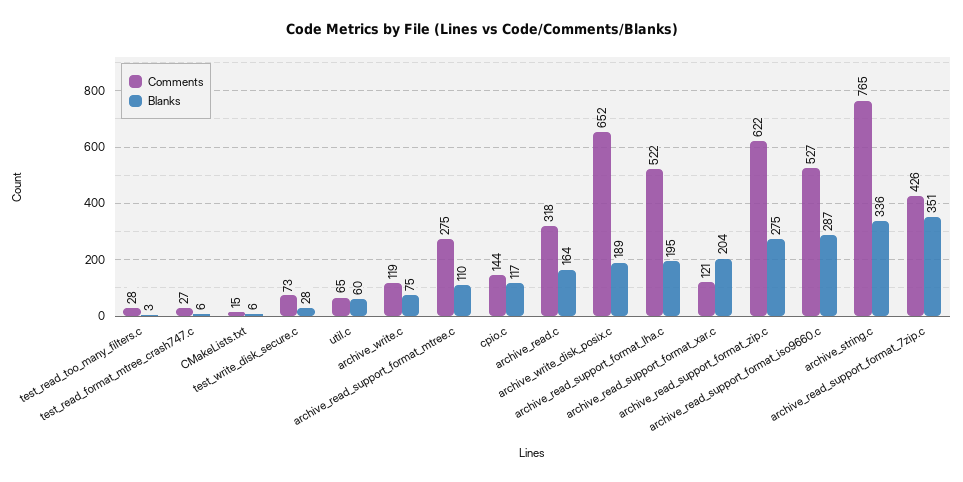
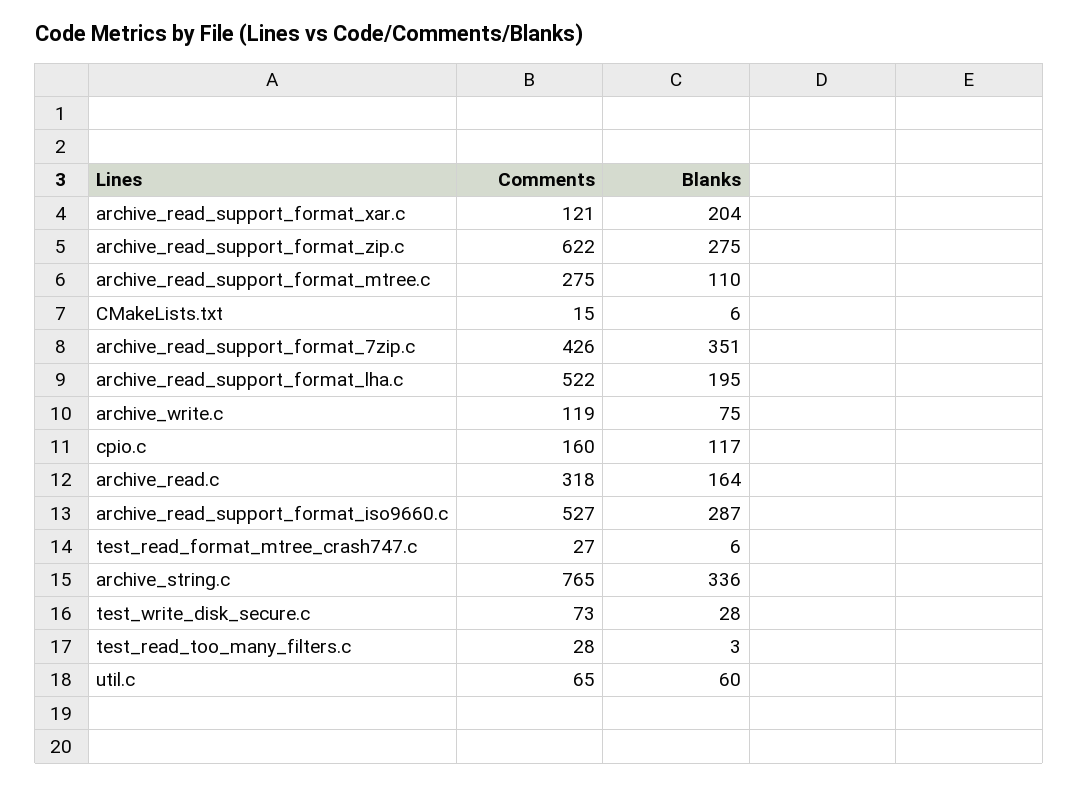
  {
    "Comments": {
      "test_read_too_many_filters.c": 28,
      "test_read_format_mtree_crash747.c": 27,
      "CMakeLists.txt": 15,
      "test_write_disk_secure.c": 73,
      "util.c": 65,
      "archive_write.c": 119,
      "archive_read_support_format_mtree.c": 275,
-     "cpio.c": 144,
+     "cpio.c": 160,
      "archive_read.c": 318,
-     "archive_write_disk_posix.c": 652,
      "archive_read_support_format_lha.c": 522,
      "archive_read_support_format_xar.c": 121,
      "archive_read_support_format_zip.c": 622,
      "archive_read_support_format_iso9660.c": 527,
      "archive_string.c": 765,
      "archive_read_support_format_7zip.c": 426
    },
    "Blanks": {
      "test_read_too_many_filters.c": 3,
      "test_read_format_mtree_crash747.c": 6,
      "CMakeLists.txt": 6,
      "test_write_disk_secure.c": 28,
      "util.c": 60,
      "archive_write.c": 75,
      "archive_read_support_format_mtree.c": 110,
      "cpio.c": 117,
      "archive_read.c": 164,
-     "archive_write_disk_posix.c": 189,
      "archive_read_support_format_lha.c": 195,
      "archive_read_support_format_xar.c": 204,
      "archive_read_support_format_zip.c": 275,
      "archive_read_support_format_iso9660.c": 287,
      "archive_string.c": 336,
      "archive_read_support_format_7zip.c": 351
    }
  }

